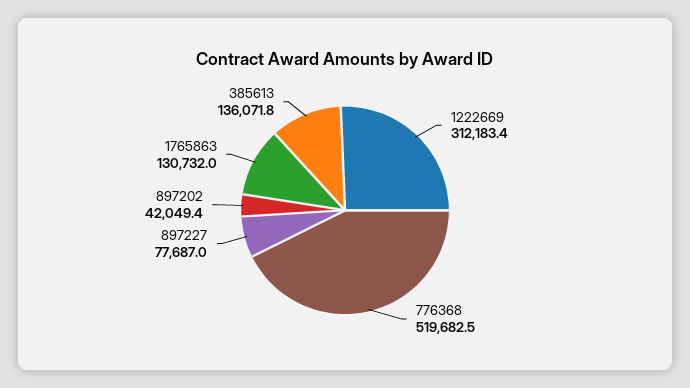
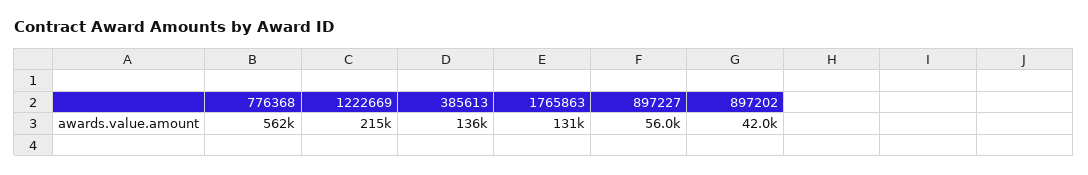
  {
-   "1222669": 312183.4,
+   "1222669": 215000,
-   "776368": 519682.5,
+   "776368": 562000,
-   "897227": 77687,
+   "897227": 56000,
    "897202": 42049.4,
    "1765863": 130732,
    "385613": 136071.8
  }

